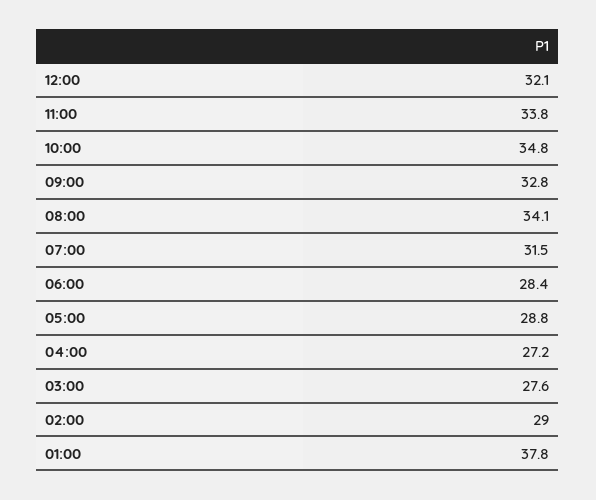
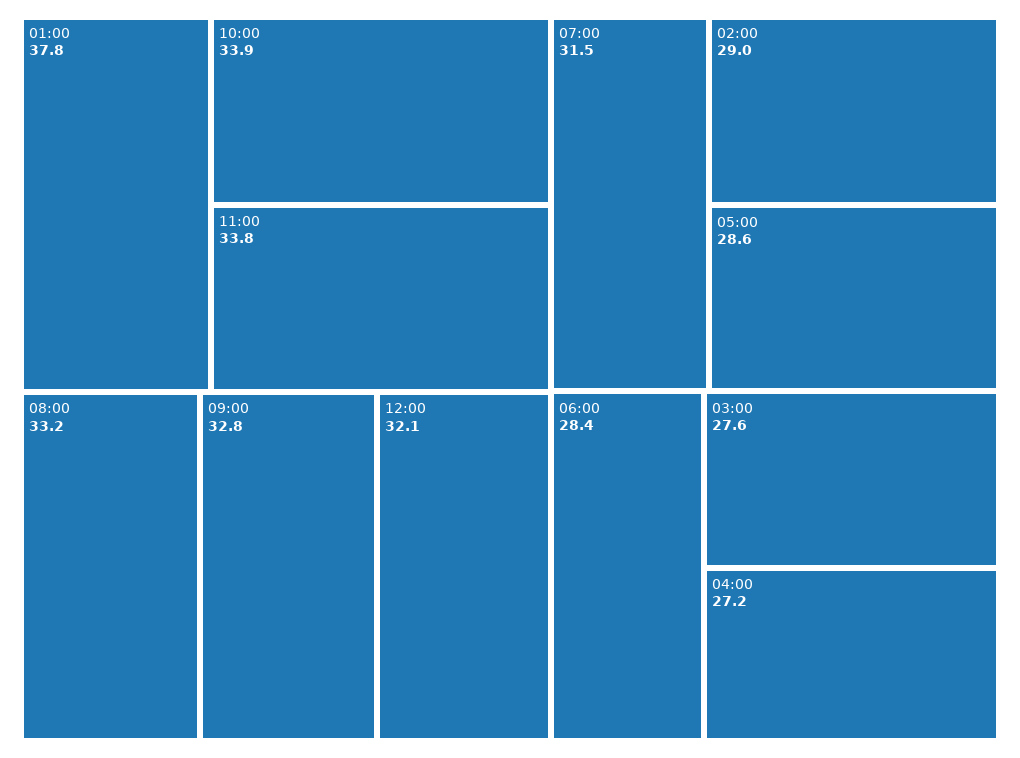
  {
    "12:00": 32.1,
    "11:00": 33.8,
-   "10:00": 34.8,
+   "10:00": 33.9,
    "09:00": 32.8,
-   "08:00": 34.1,
+   "08:00": 33.2,
    "07:00": 31.5,
    "06:00": 28.4,
-   "05:00": 28.8,
+   "05:00": 28.6,
    "04:00": 27.2,
    "03:00": 27.6,
    "02:00": 29,
    "01:00": 37.8
  }

